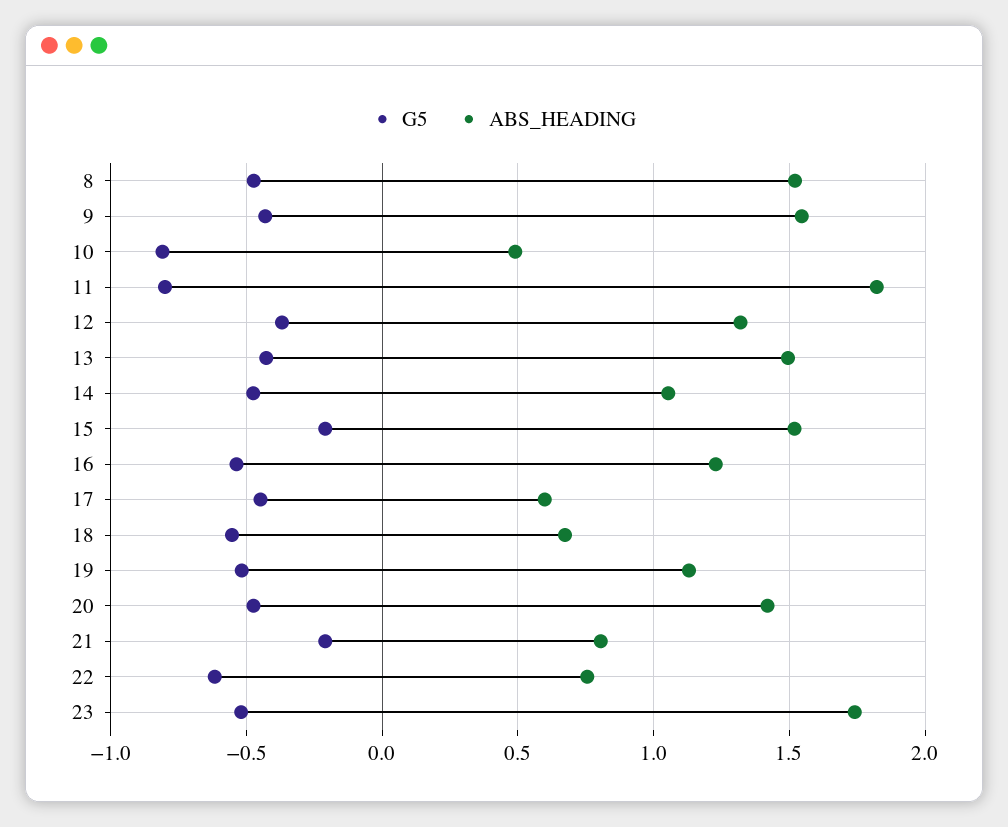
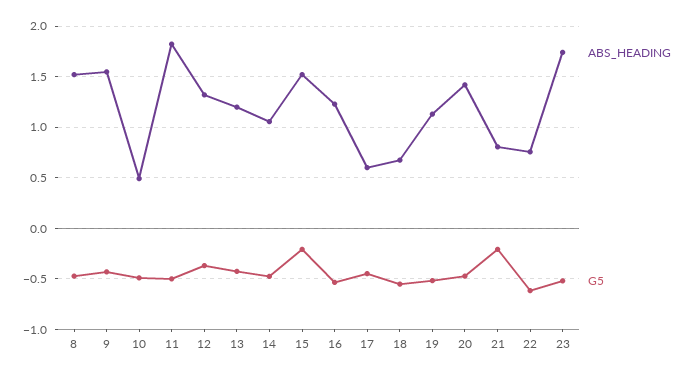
  {
    "G5": {
      "8": -0.45,
      "9": -0.45,
-     "10": -0.8,
+     "10": -0.5,
-     "11": -0.8,
+     "11": -0.5,
      "12": -0.35,
      "13": -0.45,
      "14": -0.5,
      "15": -0.2,
      "16": -0.55,
      "17": -0.45,
      "18": -0.55,
      "19": -0.5,
      "20": -0.45,
      "21": -0.2,
      "22": -0.6,
      "23": -0.5
    },
    "ABS_HEADING": {
      "8": 1.5,
      "9": 1.55,
      "10": 0.5,
      "11": 1.8,
      "12": 1.3,
-     "13": 1.5,
+     "13": 1.2,
      "14": 1.05,
      "15": 1.5,
      "16": 1.25,
      "17": 0.6,
      "18": 0.65,
      "19": 1.15,
      "20": 1.4,
      "21": 0.8,
      "22": 0.75,
      "23": 1.75
    }
  }

